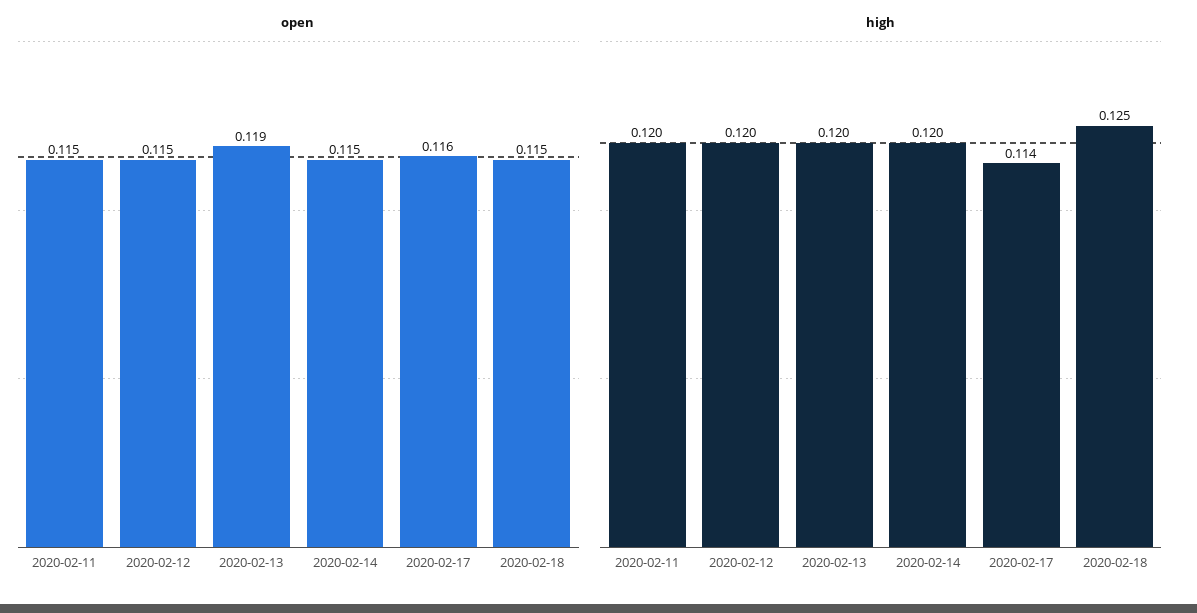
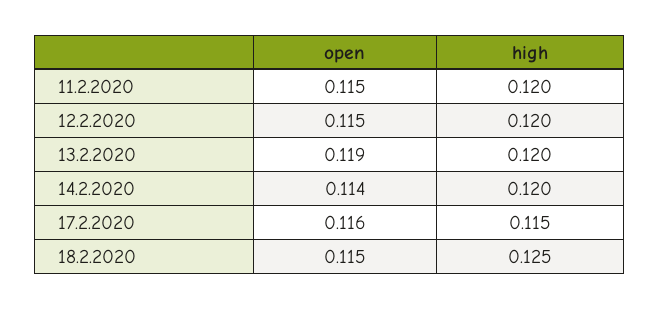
  {
    "open": {
      "2020-02-11": 0.115,
      "2020-02-12": 0.115,
      "2020-02-13": 0.119,
-     "2020-02-14": 0.115,
+     "2020-02-14": 0.114,
      "2020-02-17": 0.116,
      "2020-02-18": 0.115
    },
    "high": {
      "2020-02-11": 0.12,
      "2020-02-12": 0.12,
      "2020-02-13": 0.12,
      "2020-02-14": 0.12,
-     "2020-02-17": 0.114,
+     "2020-02-17": 0.115,
      "2020-02-18": 0.125
    }
  }

